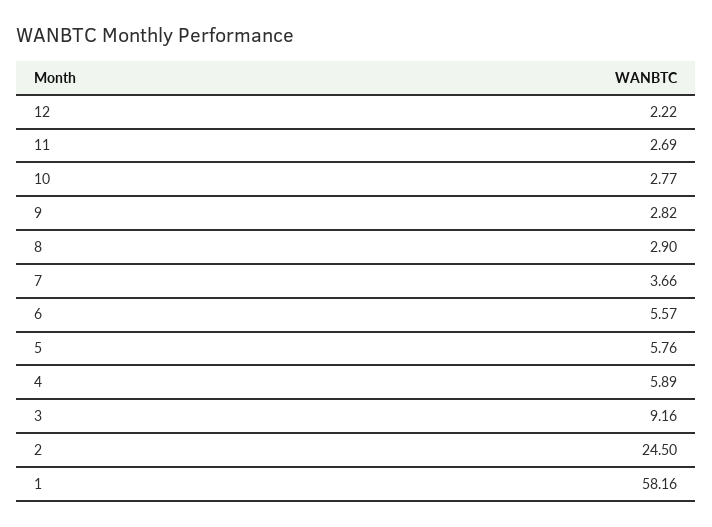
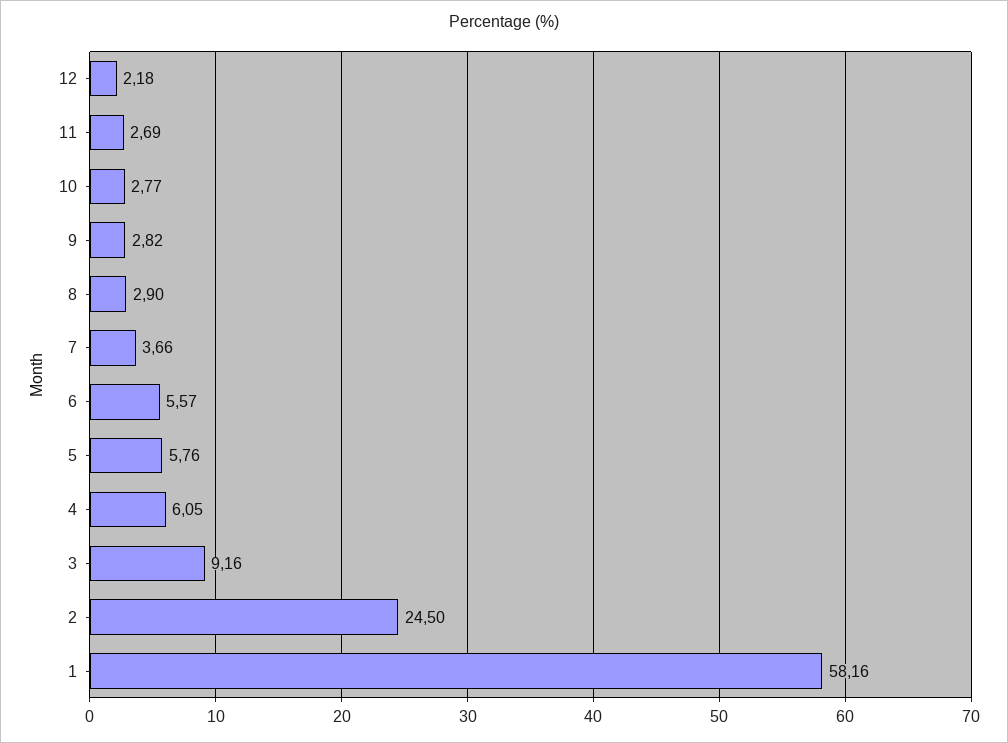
  {
-   "12": 2.22,
+   "12": 2.18,
    "11": 2.69,
    "10": 2.77,
    "9": 2.82,
    "8": 2.9,
    "7": 3.66,
    "6": 5.57,
    "5": 5.76,
-   "4": 5.89,
+   "4": 6.05,
    "3": 9.16,
    "2": 24.5,
    "1": 58.16
  }

